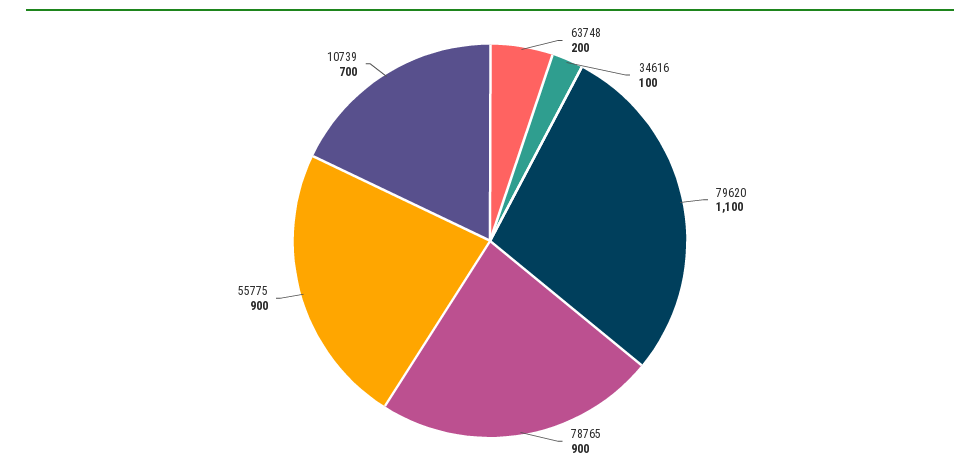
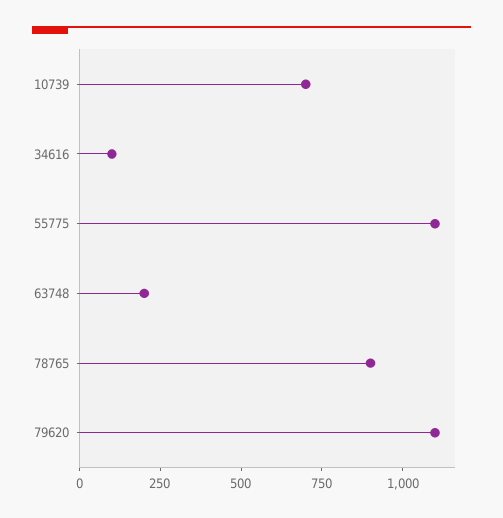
  {
    "63748": 200,
    "34616": 100,
    "79620": 1100,
    "78765": 900,
-   "55775": 900,
+   "55775": 1100,
    "10739": 700
  }

